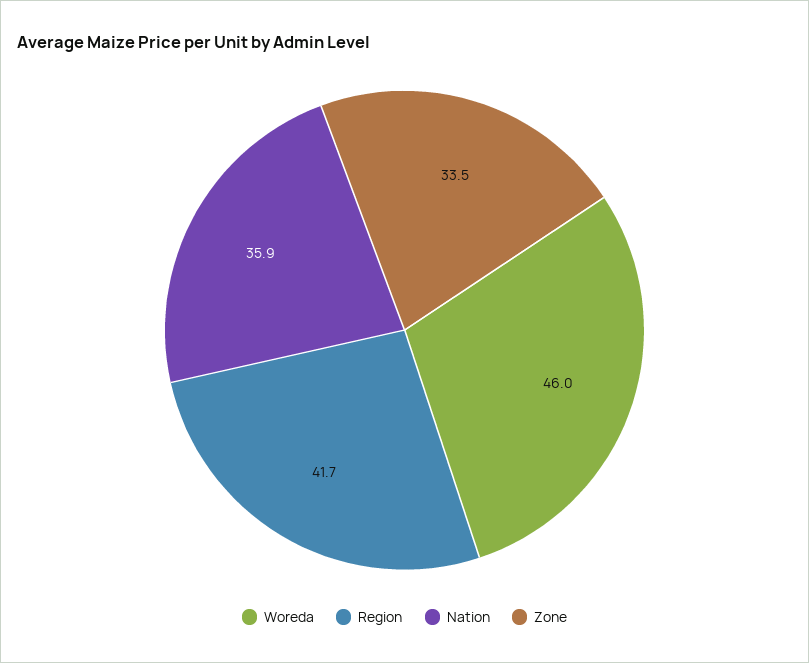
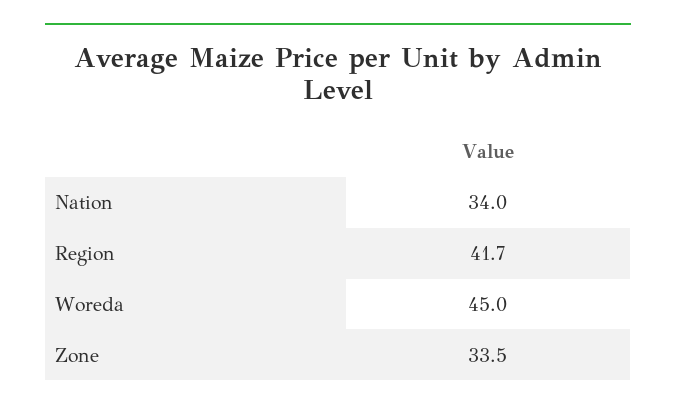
  {
-   "Woreda": 46,
+   "Woreda": 45,
    "Region": 41.7,
-   "Nation": 35.9,
+   "Nation": 34,
    "Zone": 33.5
  }

